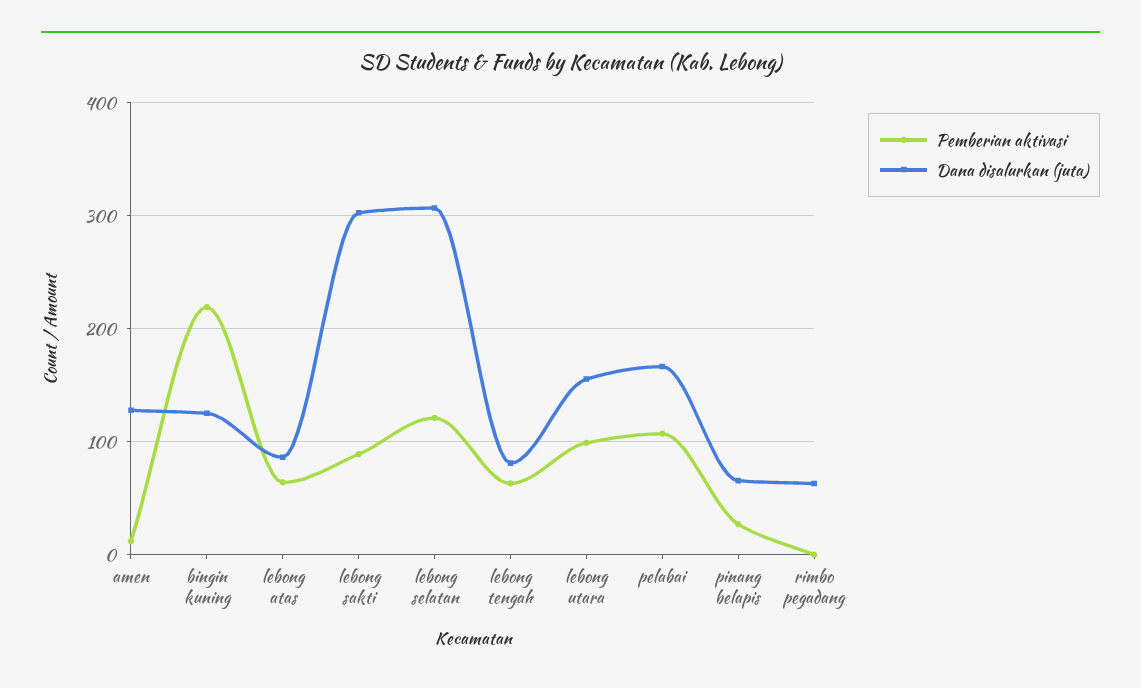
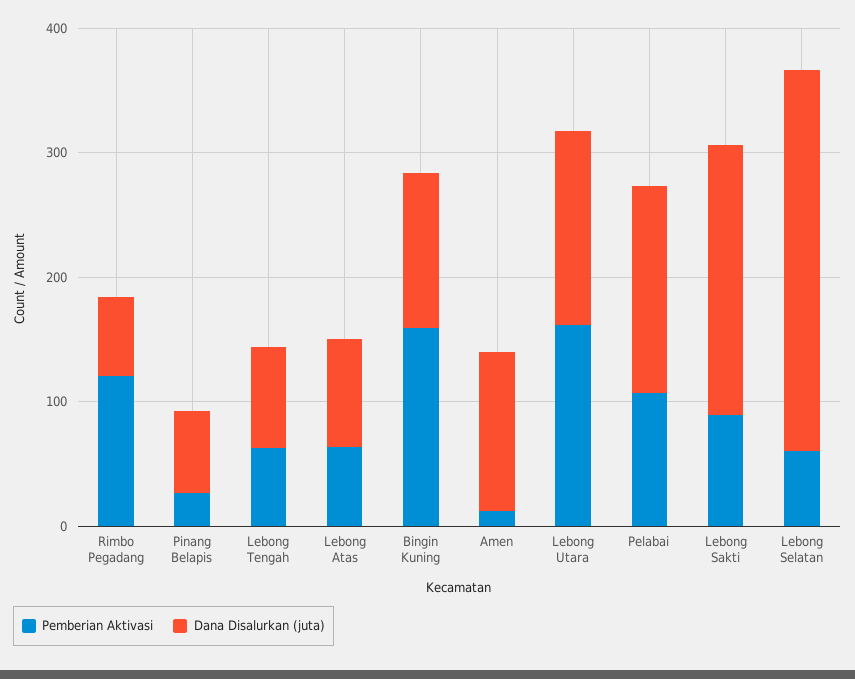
  {
    "Pemberian aktivasi": {
      "amen": 10,
-     "bingin kuning": 220,
+     "bingin kuning": 160,
      "lebong atas": 60,
      "lebong sakti": 90,
-     "lebong selatan": 120,
+     "lebong selatan": 60,
      "lebong tengah": 60,
-     "lebong utara": 100,
+     "lebong utara": 160,
      "pelabai": 110,
      "pinang belapis": 30,
-     "rimbo pegadang": 0
+     "rimbo pegadang": 120
    },
    "Dana disalurkan (juta)": {
      "amen": 130,
      "bingin kuning": 130,
      "lebong atas": 90,
-     "lebong sakti": 300,
+     "lebong sakti": 220,
      "lebong selatan": 310,
      "lebong tengah": 80,
      "lebong utara": 160,
      "pelabai": 170,
      "pinang belapis": 70,
      "rimbo pegadang": 60
    }
  }

